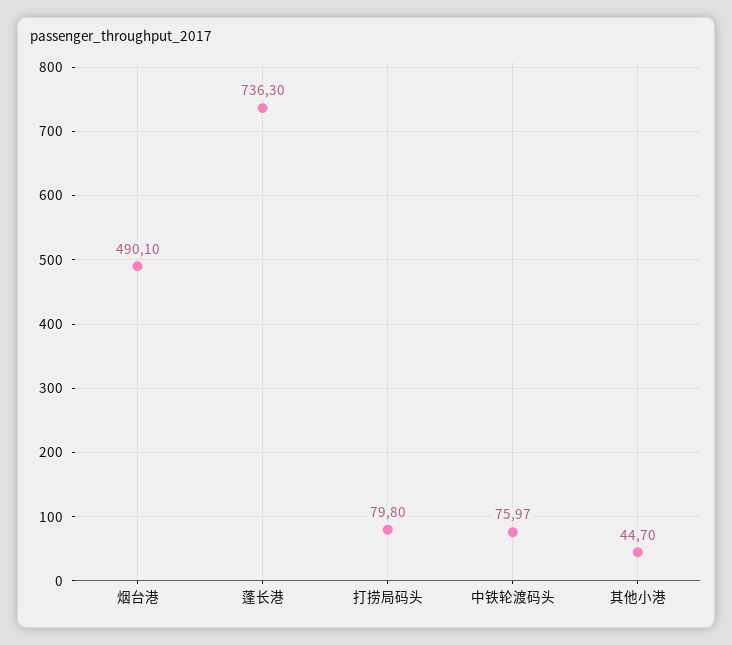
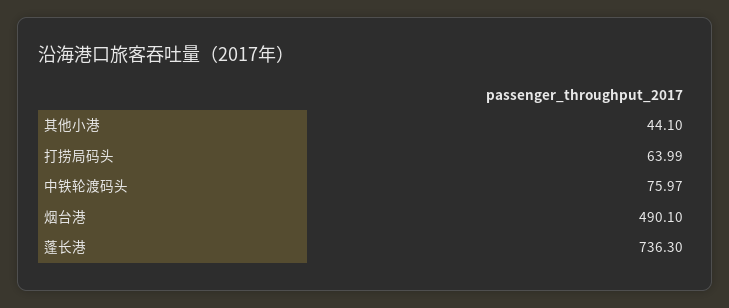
  {
    "烟台港": 490.1,
    "蓬长港": 736.3,
-   "打捞局码头": 79.8,
+   "打捞局码头": 63.99,
    "中铁轮渡码头": 75.97,
-   "其他小港": 44.7
+   "其他小港": 44.1
  }

